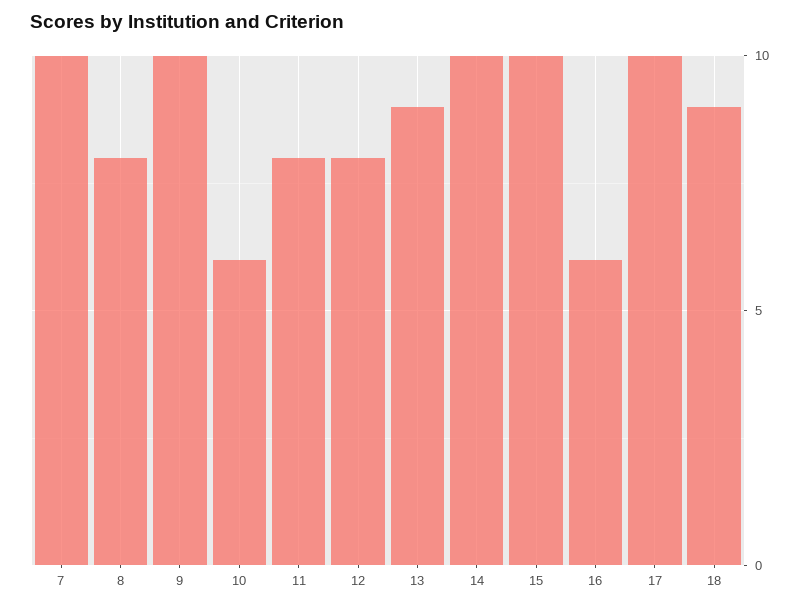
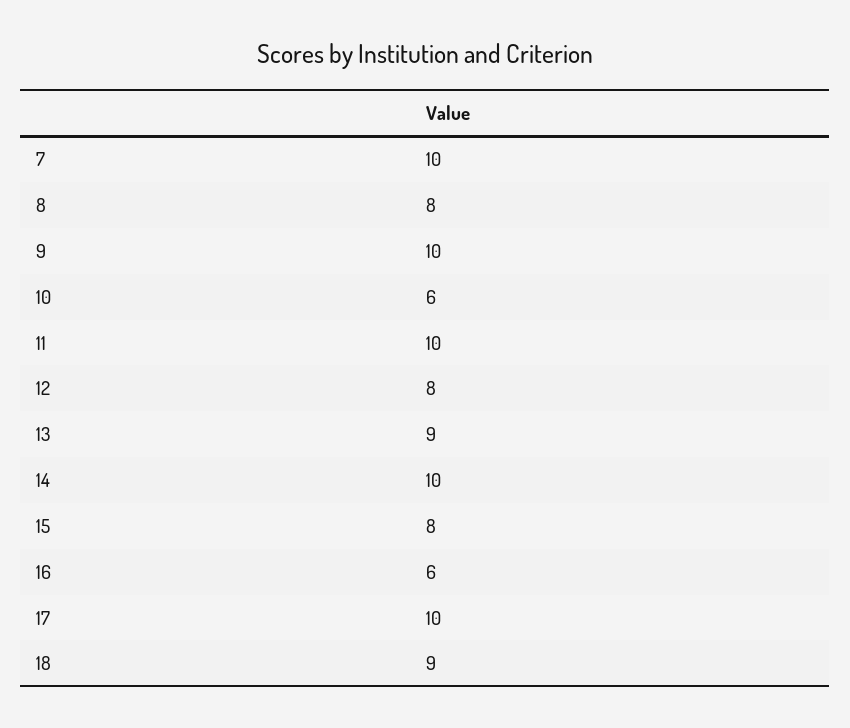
  {
    "7": 10,
    "8": 8,
    "9": 10,
    "10": 6,
-   "11": 8,
+   "11": 10,
    "12": 8,
    "13": 9,
    "14": 10,
-   "15": 10,
+   "15": 8,
    "16": 6,
    "17": 10,
    "18": 9
  }

